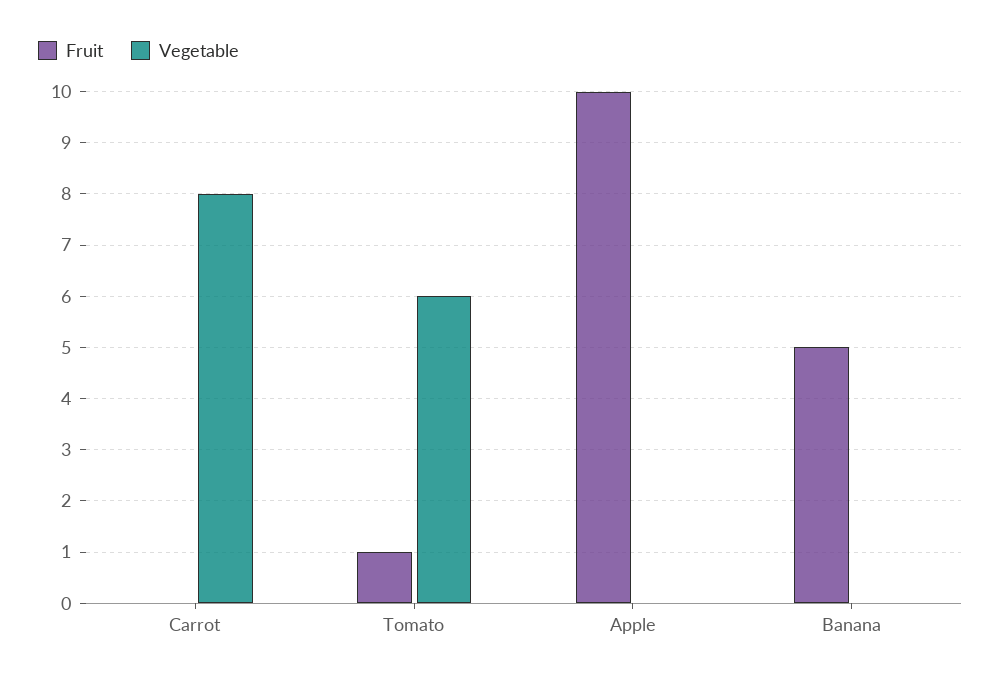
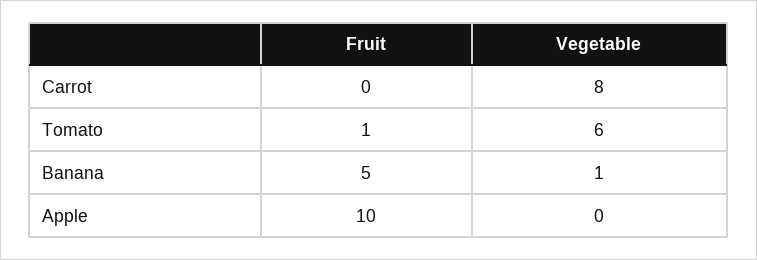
  {
    "Fruit": {
      "Carrot": 0,
      "Tomato": 1,
      "Apple": 10,
      "Banana": 5
    },
    "Vegetable": {
      "Carrot": 8,
      "Tomato": 6,
      "Apple": 0,
-     "Banana": 0
+     "Banana": 1
    }
  }

